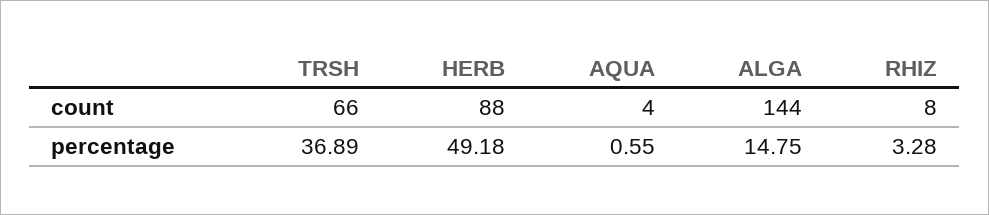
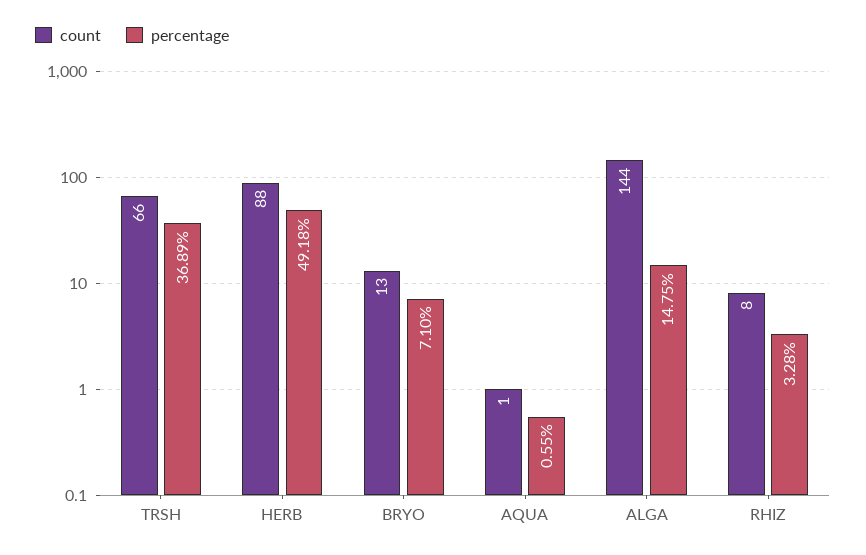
  {
    "count": {
      "TRSH": 66,
      "HERB": 88,
-     "AQUA": 4,
+     "AQUA": 1,
      "ALGA": 144,
-     "RHIZ": 8
+     "RHIZ": 8,
+     "BRYO": 13
    },
    "percentage": {
      "TRSH": 36.89,
      "HERB": 49.18,
      "AQUA": 0.55,
      "ALGA": 14.75,
-     "RHIZ": 3.28
+     "RHIZ": 3.28,
+     "BRYO": 7.1
    }
  }

